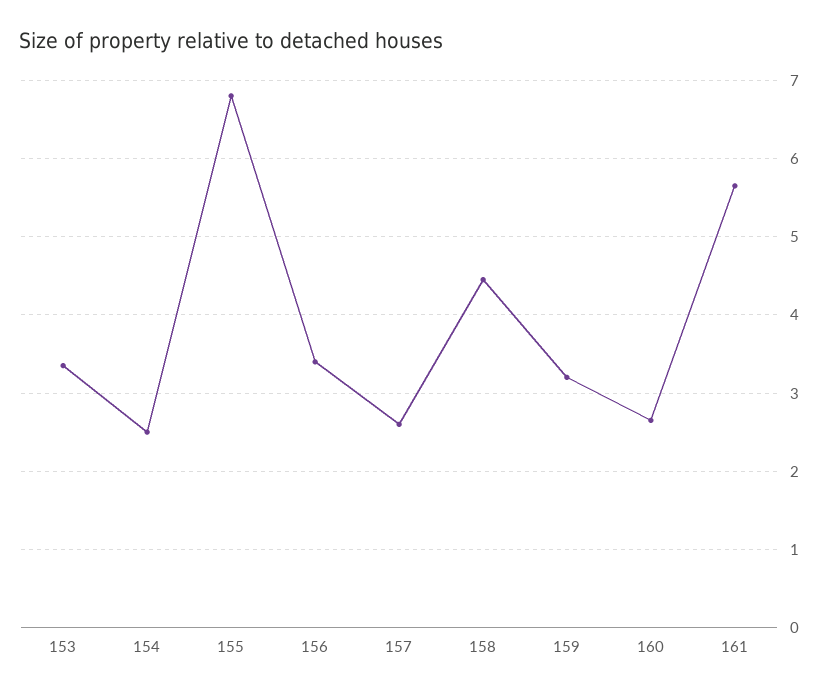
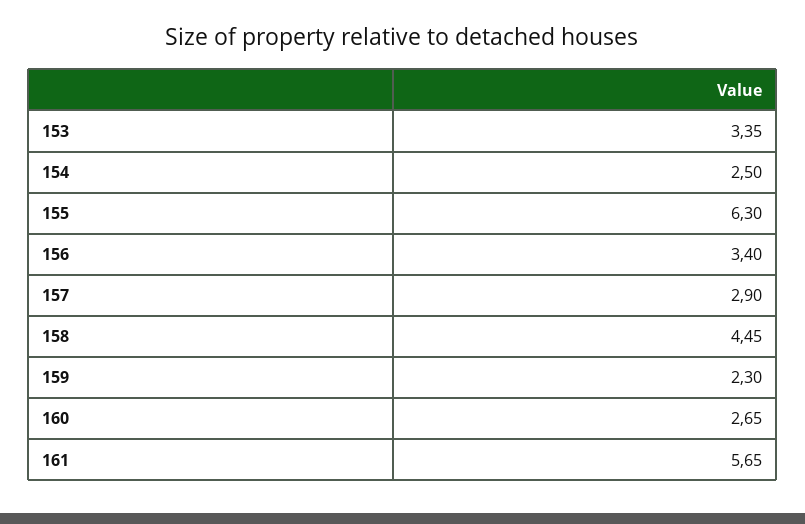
  {
    "153": 3.35,
    "154": 2.5,
-   "155": 6.8,
+   "155": 6.3,
    "156": 3.4,
-   "157": 2.6,
+   "157": 2.9,
    "158": 4.45,
-   "159": 3.2,
+   "159": 2.3,
    "160": 2.65,
    "161": 5.65
  }

